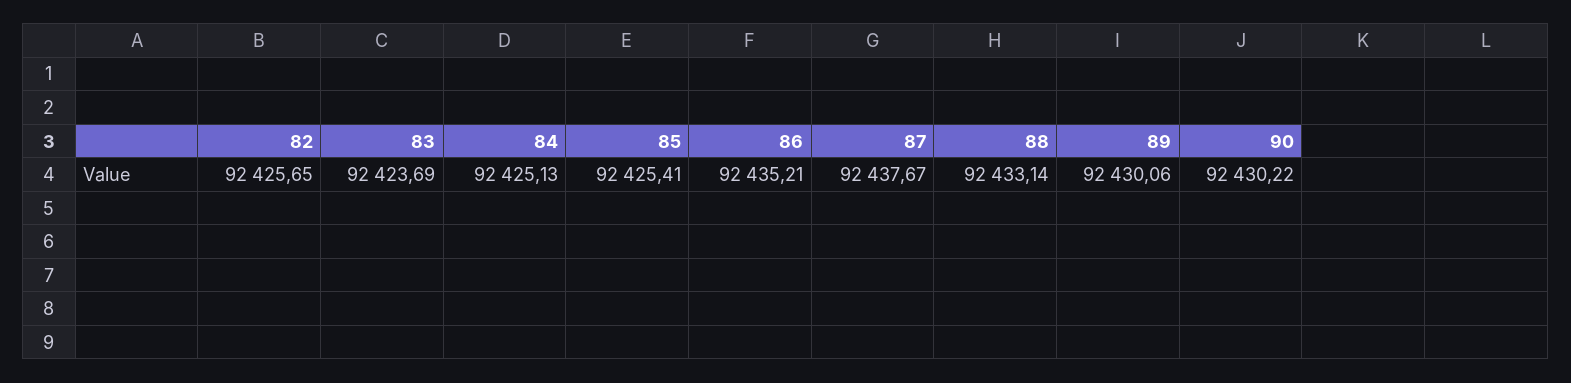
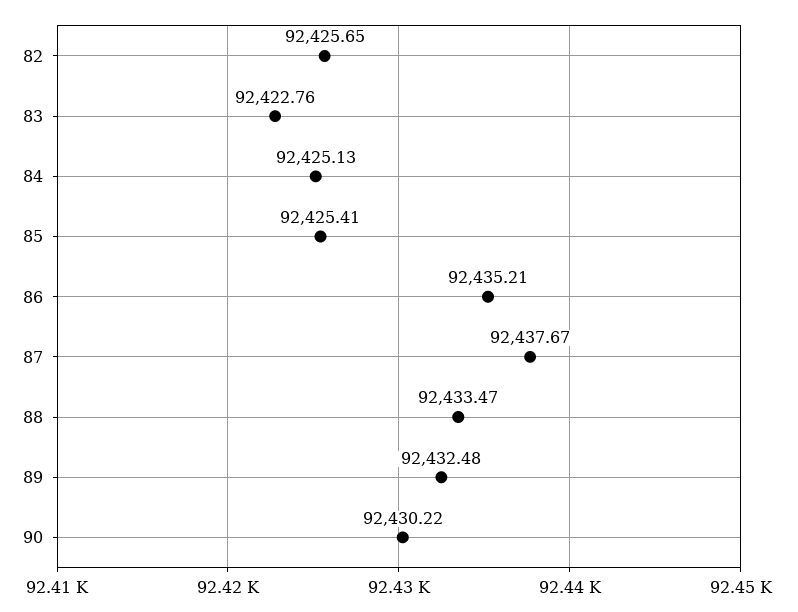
  {
    "82": 92425.65,
-   "83": 92423.69,
+   "83": 92422.76,
    "84": 92425.13,
    "85": 92425.41,
    "86": 92435.21,
    "87": 92437.67,
-   "88": 92433.14,
+   "88": 92433.47,
-   "89": 92430.06,
+   "89": 92432.48,
    "90": 92430.22
  }

